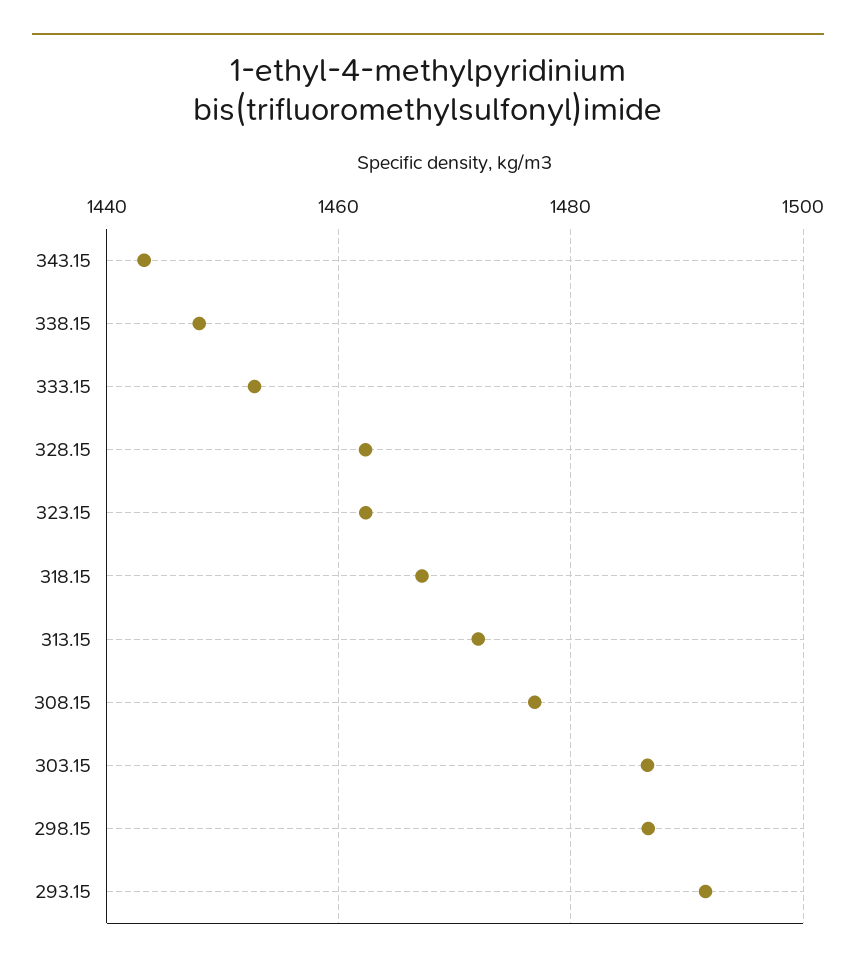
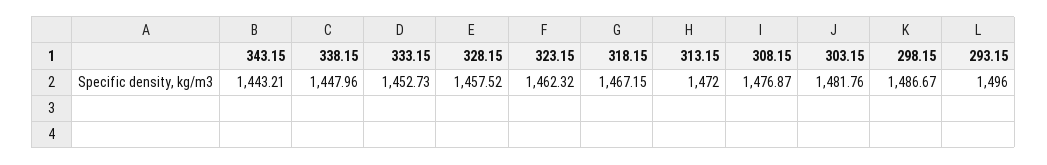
  {
    "343.15": 1443.21,
    "338.15": 1447.96,
    "333.15": 1452.73,
-   "328.15": 1462,
+   "328.15": 1457.52,
    "323.15": 1462.32,
    "318.15": 1467.15,
    "313.15": 1472,
    "308.15": 1476.87,
-   "303.15": 1486,
+   "303.15": 1481.76,
    "298.15": 1486.67,
-   "293.15": 1492
+   "293.15": 1496
  }

